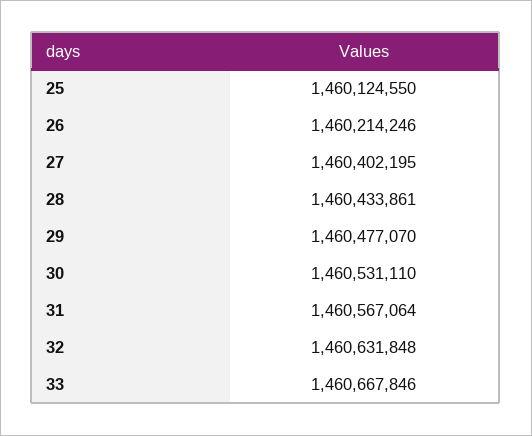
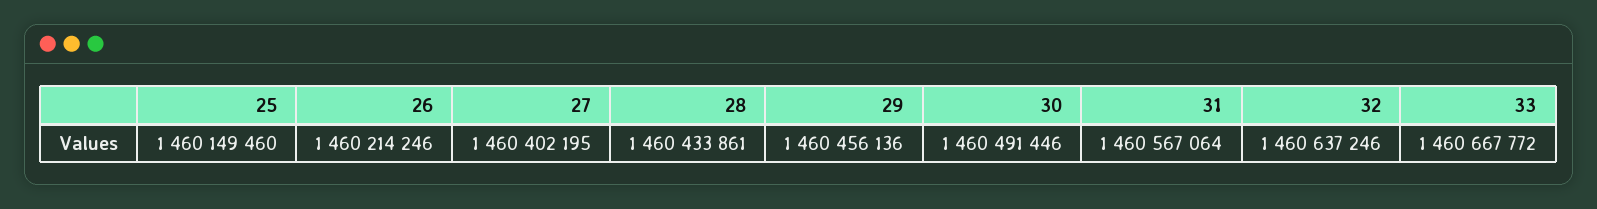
  {
-   "25": 1460124550,
+   "25": 1460149460,
    "26": 1460214246,
    "27": 1460402195,
    "28": 1460433861,
-   "29": 1460477070,
+   "29": 1460456136,
-   "30": 1460531110,
+   "30": 1460491446,
    "31": 1460567064,
-   "32": 1460631848,
+   "32": 1460637246,
-   "33": 1460667846
+   "33": 1460667772
  }

